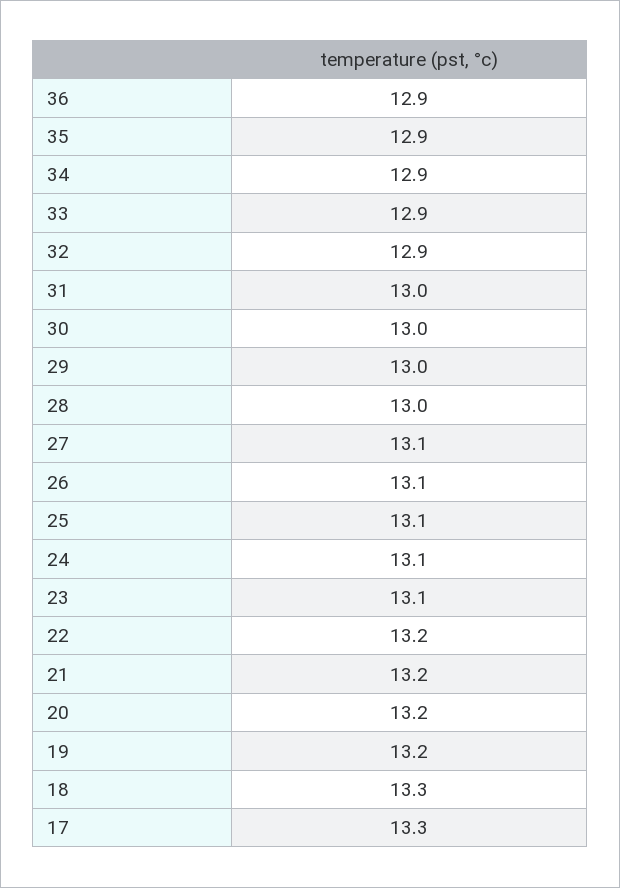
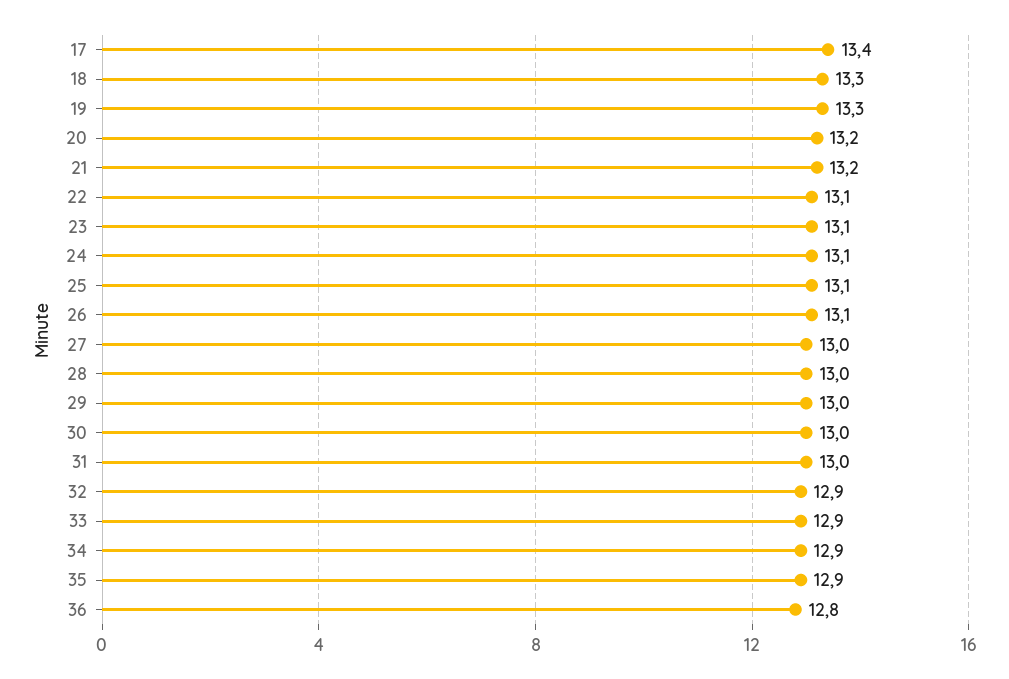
  {
-   "36": 12.9,
+   "36": 12.8,
    "35": 12.9,
    "34": 12.9,
    "33": 12.9,
    "32": 12.9,
    "31": 13,
    "30": 13,
    "29": 13,
    "28": 13,
-   "27": 13.1,
+   "27": 13,
    "26": 13.1,
    "25": 13.1,
    "24": 13.1,
    "23": 13.1,
-   "22": 13.2,
+   "22": 13.1,
    "21": 13.2,
    "20": 13.2,
-   "19": 13.2,
+   "19": 13.3,
    "18": 13.3,
-   "17": 13.3
+   "17": 13.4
  }

